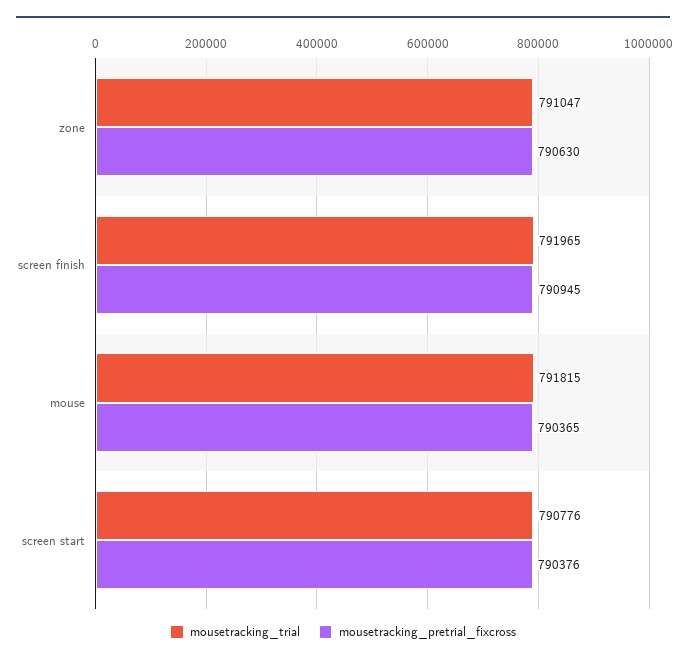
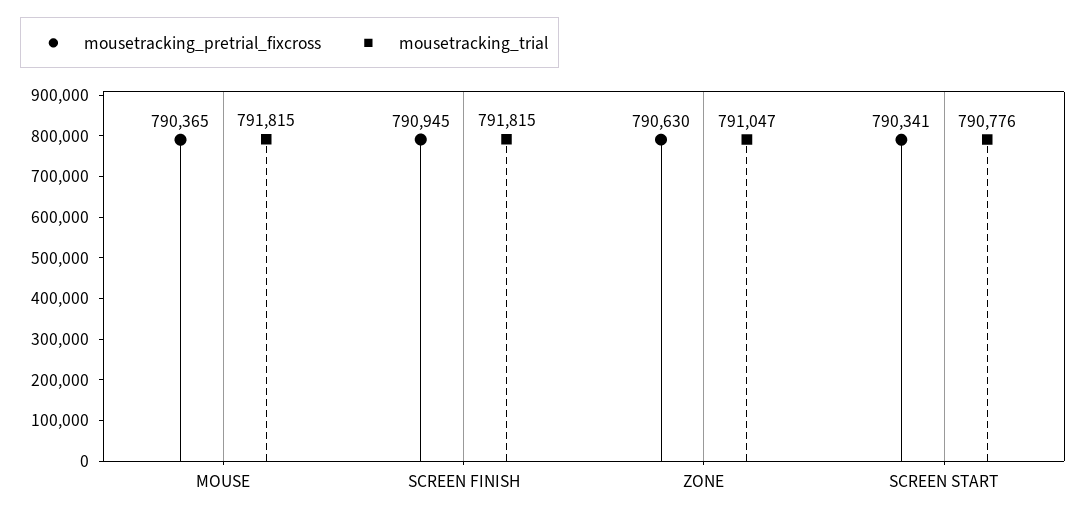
  {
    "mousetracking_trial": {
      "zone": 791047,
-     "screen finish": 791965,
+     "screen finish": 791815,
      "mouse": 791815,
      "screen start": 790776
    },
    "mousetracking_pretrial_fixcross": {
      "zone": 790630,
      "screen finish": 790945,
      "mouse": 790365,
-     "screen start": 790376
+     "screen start": 790341
    }
  }

